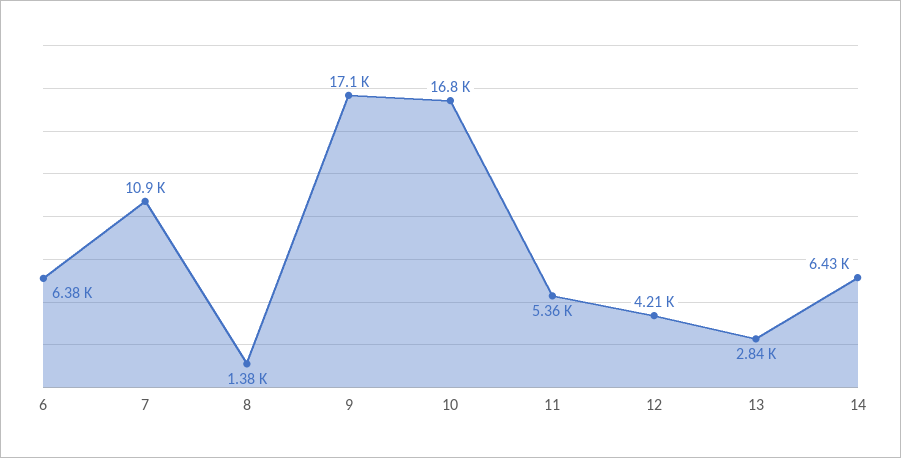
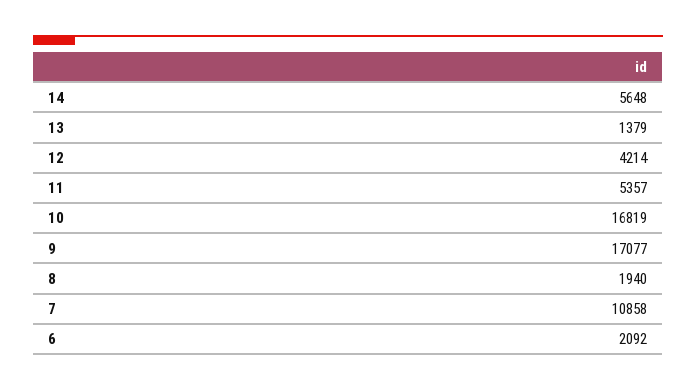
  {
-   "6": 6380,
+   "6": 2092,
    "7": 10858,
-   "8": 1380,
+   "8": 1940,
    "9": 17077,
    "10": 16819,
    "11": 5357,
    "12": 4214,
-   "13": 2840,
+   "13": 1379,
-   "14": 6430
+   "14": 5648
  }

